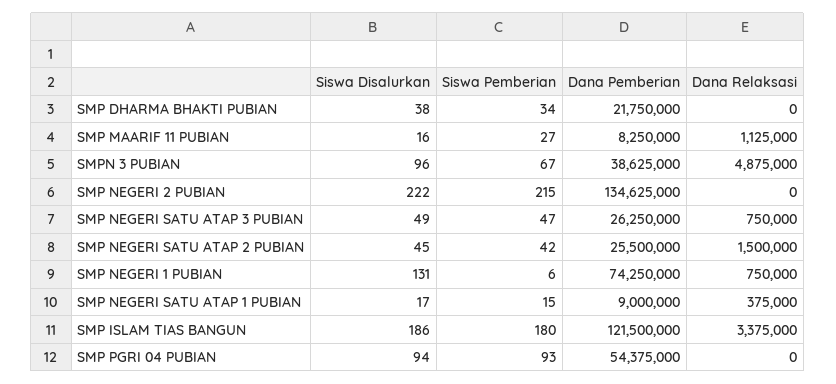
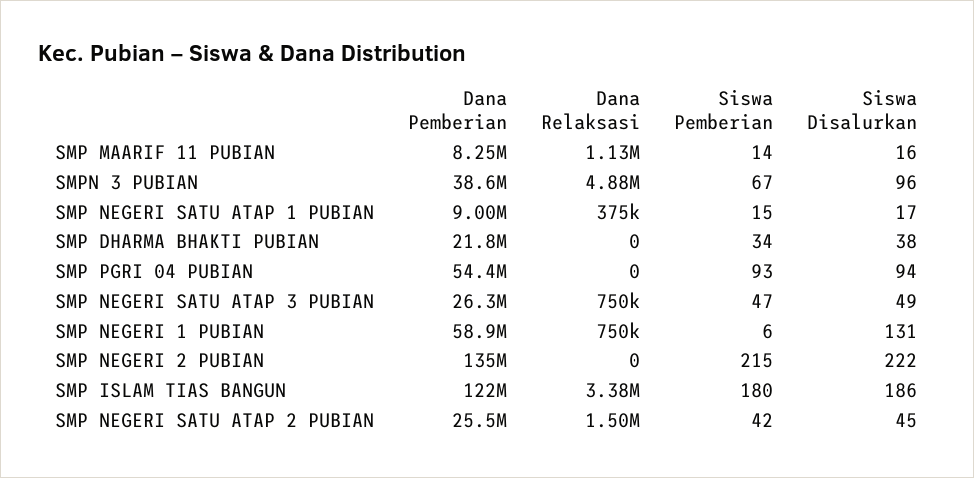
  {
    "Siswa Disalurkan": {
      "SMP DHARMA BHAKTI PUBIAN": 38,
      "SMP MAARIF 11 PUBIAN": 16,
      "SMPN 3 PUBIAN": 96,
      "SMP NEGERI 2 PUBIAN": 222,
      "SMP NEGERI SATU ATAP 3 PUBIAN": 49,
      "SMP NEGERI SATU ATAP 2 PUBIAN": 45,
      "SMP NEGERI 1 PUBIAN": 131,
      "SMP NEGERI SATU ATAP 1 PUBIAN": 17,
      "SMP ISLAM TIAS BANGUN": 186,
      "SMP PGRI 04 PUBIAN": 94
    },
    "Siswa Pemberian": {
      "SMP DHARMA BHAKTI PUBIAN": 34,
-     "SMP MAARIF 11 PUBIAN": 27,
+     "SMP MAARIF 11 PUBIAN": 14,
      "SMPN 3 PUBIAN": 67,
      "SMP NEGERI 2 PUBIAN": 215,
      "SMP NEGERI SATU ATAP 3 PUBIAN": 47,
      "SMP NEGERI SATU ATAP 2 PUBIAN": 42,
      "SMP NEGERI 1 PUBIAN": 6,
      "SMP NEGERI SATU ATAP 1 PUBIAN": 15,
      "SMP ISLAM TIAS BANGUN": 180,
      "SMP PGRI 04 PUBIAN": 93
    },
    "Dana Pemberian": {
      "SMP DHARMA BHAKTI PUBIAN": 21750000,
      "SMP MAARIF 11 PUBIAN": 8250000,
      "SMPN 3 PUBIAN": 38625000,
      "SMP NEGERI 2 PUBIAN": 134625000,
      "SMP NEGERI SATU ATAP 3 PUBIAN": 26250000,
      "SMP NEGERI SATU ATAP 2 PUBIAN": 25500000,
-     "SMP NEGERI 1 PUBIAN": 74250000,
+     "SMP NEGERI 1 PUBIAN": 58900000,
      "SMP NEGERI SATU ATAP 1 PUBIAN": 9000000,
      "SMP ISLAM TIAS BANGUN": 121500000,
      "SMP PGRI 04 PUBIAN": 54375000
    },
    "Dana Relaksasi": {
      "SMP DHARMA BHAKTI PUBIAN": 0,
      "SMP MAARIF 11 PUBIAN": 1125000,
      "SMPN 3 PUBIAN": 4875000,
      "SMP NEGERI 2 PUBIAN": 0,
      "SMP NEGERI SATU ATAP 3 PUBIAN": 750000,
      "SMP NEGERI SATU ATAP 2 PUBIAN": 1500000,
      "SMP NEGERI 1 PUBIAN": 750000,
      "SMP NEGERI SATU ATAP 1 PUBIAN": 375000,
      "SMP ISLAM TIAS BANGUN": 3375000,
      "SMP PGRI 04 PUBIAN": 0
    }
  }

